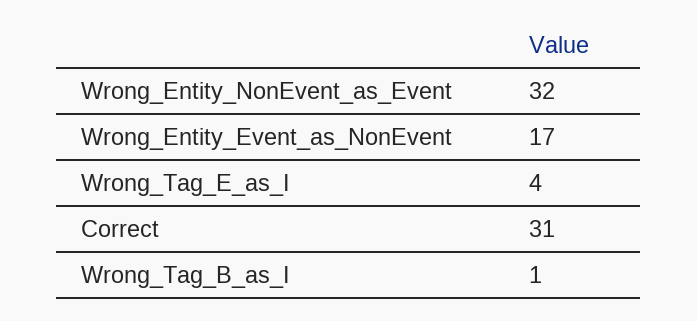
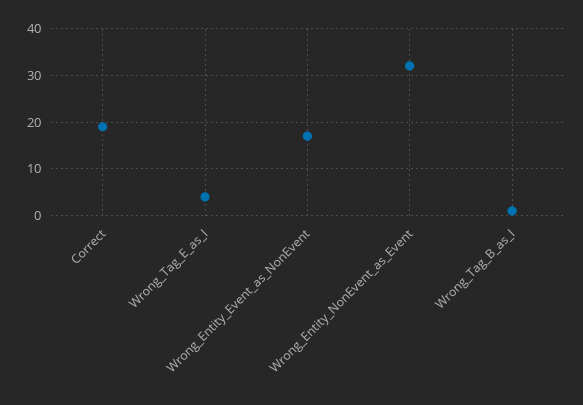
  {
    "Wrong_Entity_NonEvent_as_Event": 32,
    "Wrong_Entity_Event_as_NonEvent": 17,
    "Wrong_Tag_E_as_I": 4,
-   "Correct": 31,
+   "Correct": 20,
    "Wrong_Tag_B_as_I": 1
  }

